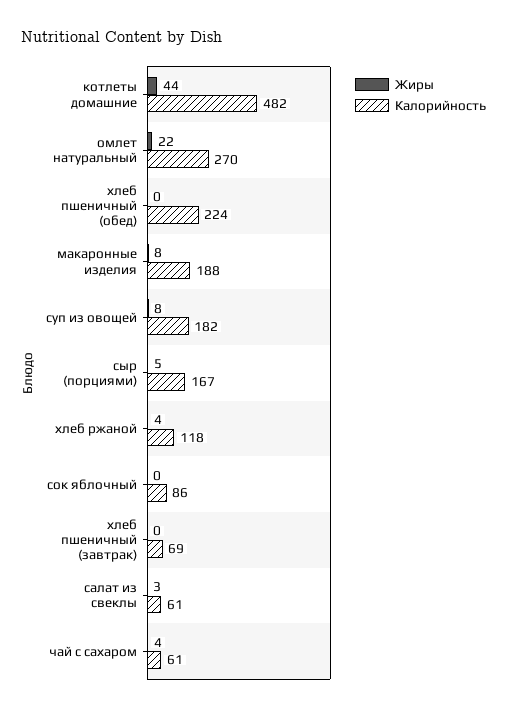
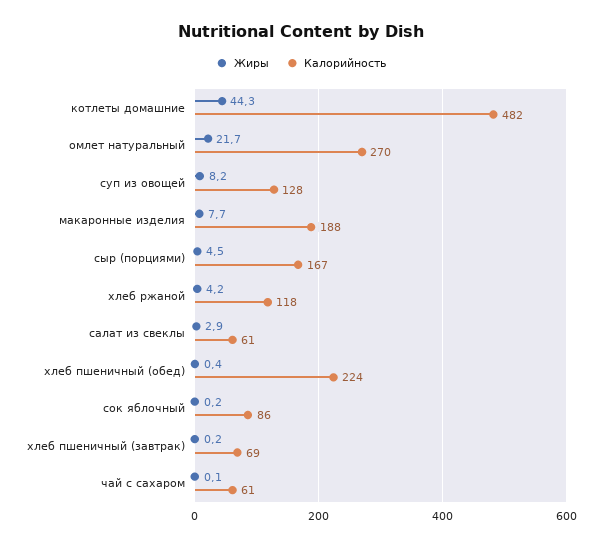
  {
    "Жиры": {
      "котлеты домашние": 44.3,
      "омлет натуральный": 21.7,
      "хлеб пшеничный (обед)": 0.4,
      "макаронные изделия": 7.7,
      "суп из овощей": 8.2,
      "сыр (порциями)": 4.5,
      "хлеб ржаной": 4.2,
      "сок яблочный": 0.2,
      "хлеб пшеничный (завтрак)": 0.2,
      "салат из свеклы": 2.9,
-     "чай с сахаром": 4
+     "чай с сахаром": 0.1
    },
    "Калорийность": {
      "котлеты домашние": 482,
      "омлет натуральный": 270,
      "хлеб пшеничный (обед)": 224,
      "макаронные изделия": 188,
-     "суп из овощей": 182,
+     "суп из овощей": 128,
      "сыр (порциями)": 167,
      "хлеб ржаной": 118,
      "сок яблочный": 86,
      "хлеб пшеничный (завтрак)": 69,
      "салат из свеклы": 61,
      "чай с сахаром": 61
    }
  }

